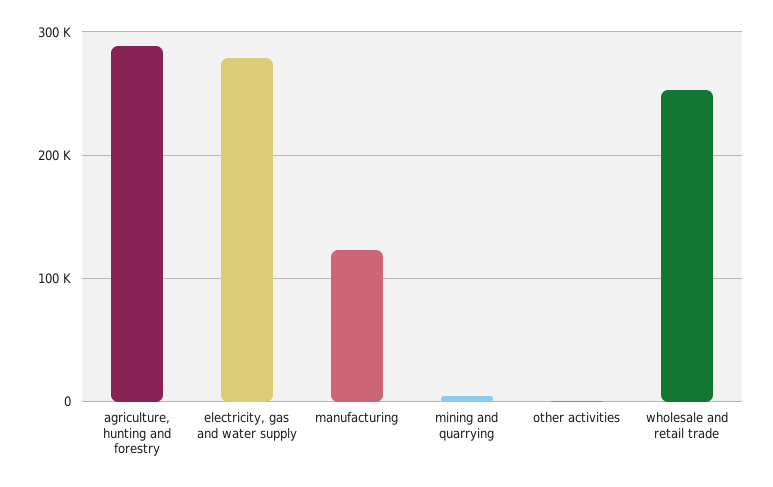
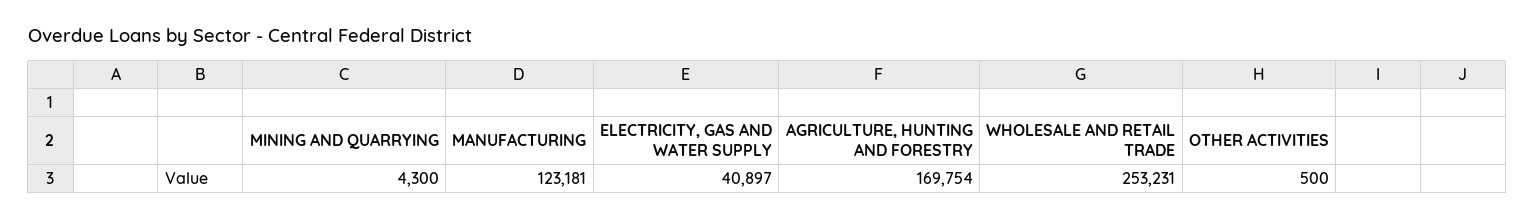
  {
-   "agriculture, hunting and forestry": 290000,
+   "agriculture, hunting and forestry": 169754,
-   "electricity, gas and water supply": 280000,
+   "electricity, gas and water supply": 40897,
    "manufacturing": 123181,
    "mining and quarrying": 4300,
    "other activities": 500,
    "wholesale and retail trade": 253231
  }

